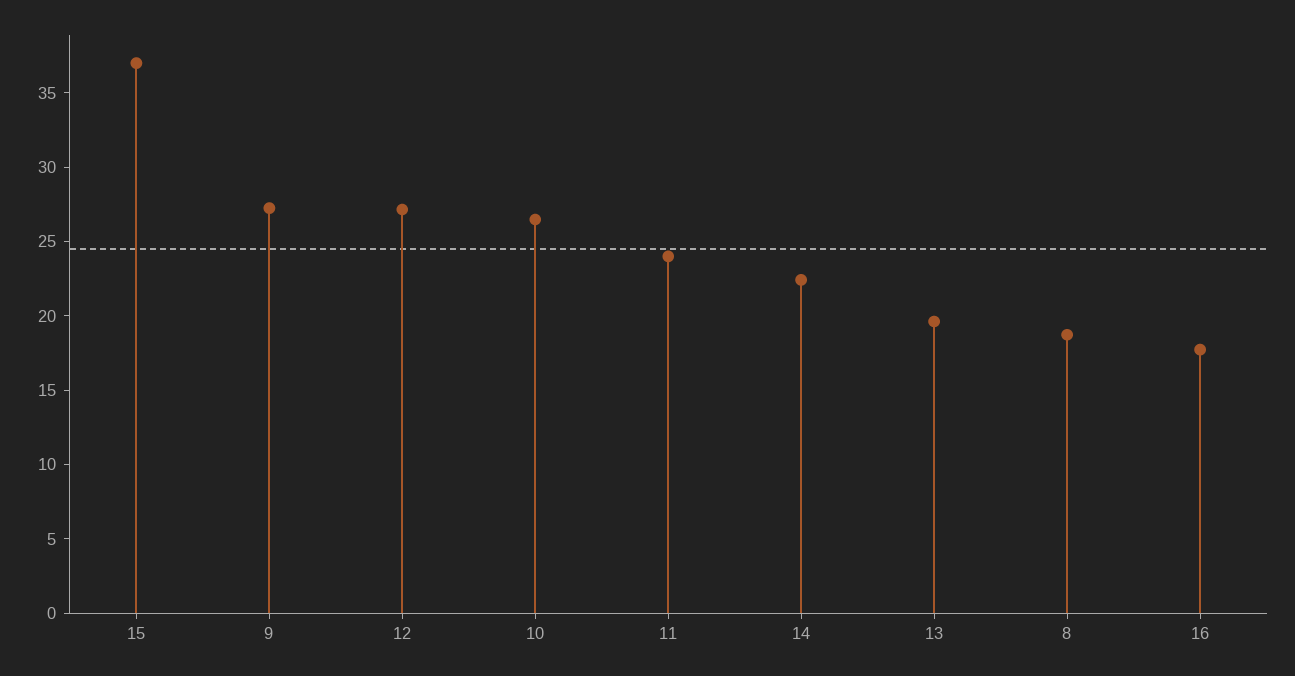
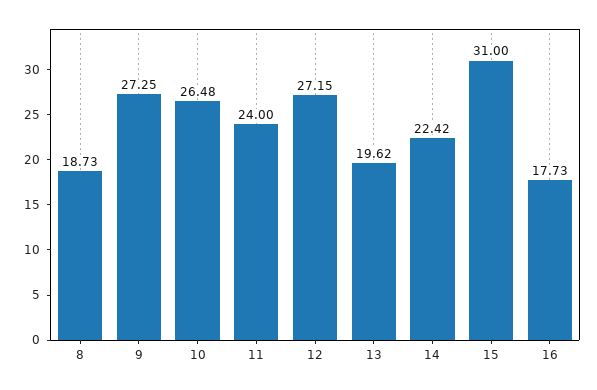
  {
-   "15": 37,
+   "15": 31,
    "9": 27.25,
    "12": 27.15,
    "10": 26.48,
    "11": 24,
    "14": 22.42,
    "13": 19.62,
    "8": 18.73,
    "16": 17.73
  }

